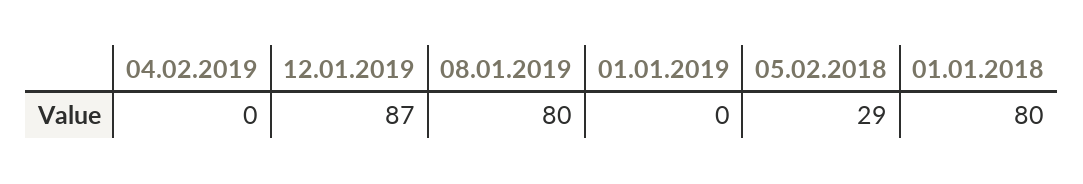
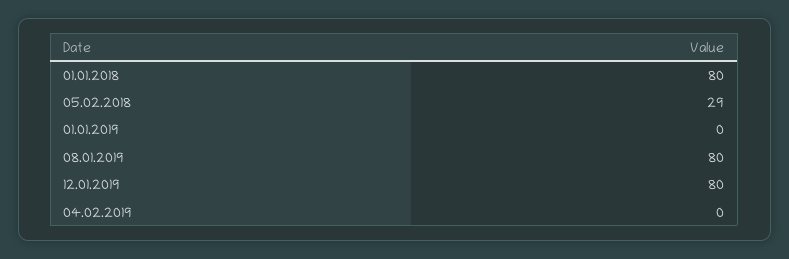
  {
    "04.02.2019": 0,
-   "12.01.2019": 87,
+   "12.01.2019": 80,
    "08.01.2019": 80,
    "01.01.2019": 0,
    "05.02.2018": 29,
    "01.01.2018": 80
  }

